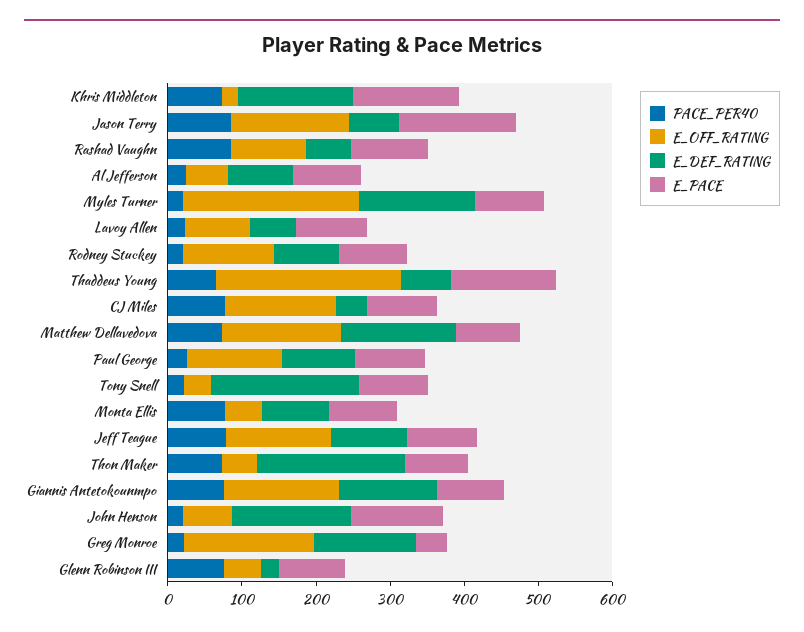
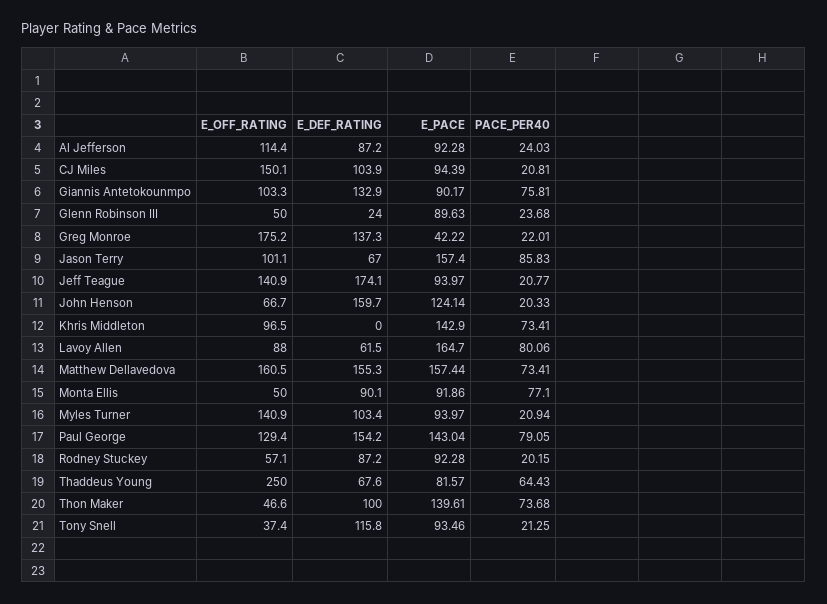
  {
    "PACE_PER40": {
      "Khris Middleton": 73.41,
      "Jason Terry": 85.83,
-     "Rashad Vaughn": 80,
      "Al Jefferson": 24.03,
      "Myles Turner": 20.94,
-     "Lavoy Allen": 20,
+     "Lavoy Allen": 80.06,
      "Rodney Stuckey": 20.15,
      "Thaddeus Young": 64.43,
-     "CJ Miles": 80,
+     "CJ Miles": 20.81,
      "Matthew Dellavedova": 73.41,
-     "Paul George": 20,
+     "Paul George": 79.05,
      "Tony Snell": 21.25,
      "Monta Ellis": 77.1,
-     "Jeff Teague": 80,
+     "Jeff Teague": 20.77,
      "Thon Maker": 73.68,
      "Giannis Antetokounmpo": 75.81,
      "John Henson": 20.33,
      "Greg Monroe": 22.01,
-     "Glenn Robinson III": 80
+     "Glenn Robinson III": 23.68
    },
    "E_OFF_RATING": {
-     "Khris Middleton": 20,
+     "Khris Middleton": 96.5,
-     "Jason Terry": 160,
+     "Jason Terry": 101.1,
-     "Rashad Vaughn": 100,
-     "Al Jefferson": 60,
+     "Al Jefferson": 114.4,
-     "Myles Turner": 240,
+     "Myles Turner": 140.9,
      "Lavoy Allen": 88,
-     "Rodney Stuckey": 120,
+     "Rodney Stuckey": 57.1,
      "Thaddeus Young": 250,
      "CJ Miles": 150.1,
      "Matthew Dellavedova": 160.5,
      "Paul George": 129.4,
      "Tony Snell": 37.4,
      "Monta Ellis": 50,
      "Jeff Teague": 140.9,
      "Thon Maker": 46.6,
-     "Giannis Antetokounmpo": 160,
+     "Giannis Antetokounmpo": 103.3,
      "John Henson": 66.7,
      "Greg Monroe": 175.2,
      "Glenn Robinson III": 50
    },
    "E_DEF_RATING": {
-     "Khris Middleton": 160,
+     "Khris Middleton": 0,
      "Jason Terry": 67,
-     "Rashad Vaughn": 60,
      "Al Jefferson": 87.2,
-     "Myles Turner": 160,
+     "Myles Turner": 103.4,
      "Lavoy Allen": 61.5,
      "Rodney Stuckey": 87.2,
      "Thaddeus Young": 67.6,
-     "CJ Miles": 40,
+     "CJ Miles": 103.9,
      "Matthew Dellavedova": 155.3,
-     "Paul George": 100,
+     "Paul George": 154.2,
-     "Tony Snell": 200,
+     "Tony Snell": 115.8,
      "Monta Ellis": 90.1,
-     "Jeff Teague": 100,
+     "Jeff Teague": 174.1,
-     "Thon Maker": 200,
+     "Thon Maker": 100,
      "Giannis Antetokounmpo": 132.9,
      "John Henson": 159.7,
      "Greg Monroe": 137.3,
      "Glenn Robinson III": 24
    },
    "E_PACE": {
      "Khris Middleton": 142.9,
      "Jason Terry": 157.4,
-     "Rashad Vaughn": 100,
      "Al Jefferson": 92.28,
      "Myles Turner": 93.97,
-     "Lavoy Allen": 100,
+     "Lavoy Allen": 164.7,
      "Rodney Stuckey": 92.28,
-     "Thaddeus Young": 140,
+     "Thaddeus Young": 81.57,
      "CJ Miles": 94.39,
-     "Matthew Dellavedova": 80,
+     "Matthew Dellavedova": 157.44,
-     "Paul George": 100,
+     "Paul George": 143.04,
      "Tony Snell": 93.46,
      "Monta Ellis": 91.86,
      "Jeff Teague": 93.97,
-     "Thon Maker": 80,
+     "Thon Maker": 139.61,
      "Giannis Antetokounmpo": 90.17,
      "John Henson": 124.14,
      "Greg Monroe": 42.22,
      "Glenn Robinson III": 89.63
    }
  }

